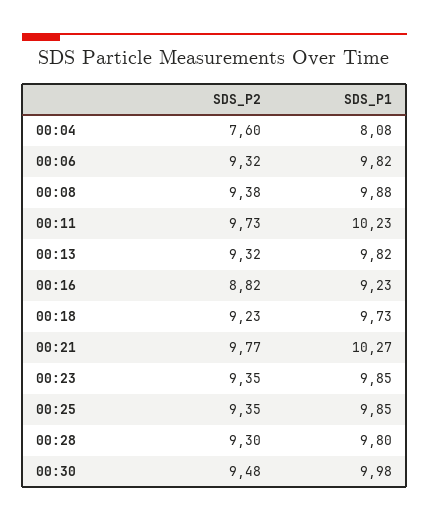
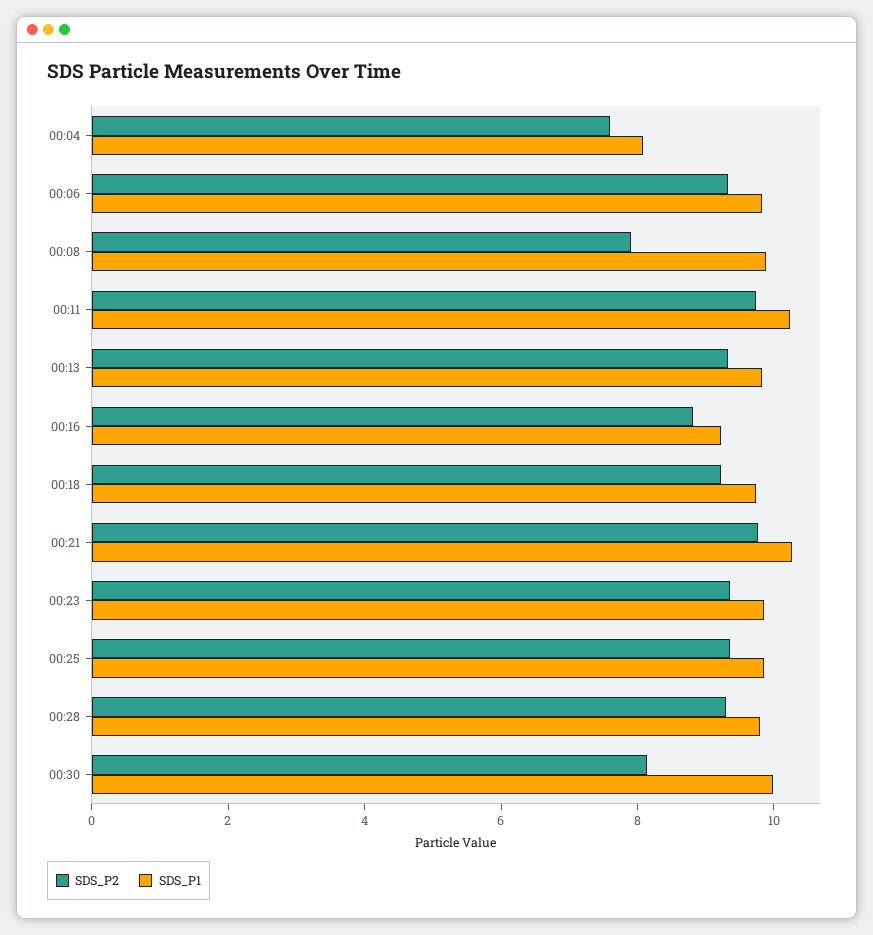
  {
    "SDS_P2": {
      "00:04": 7.6,
      "00:06": 9.32,
-     "00:08": 9.38,
+     "00:08": 8,
      "00:11": 9.73,
      "00:13": 9.32,
      "00:16": 8.82,
      "00:18": 9.23,
      "00:21": 9.77,
      "00:23": 9.35,
      "00:25": 9.35,
      "00:28": 9.3,
-     "00:30": 9.48
+     "00:30": 8
    },
    "SDS_P1": {
      "00:04": 8.08,
      "00:06": 9.82,
      "00:08": 9.88,
      "00:11": 10.23,
      "00:13": 9.82,
      "00:16": 9.23,
      "00:18": 9.73,
      "00:21": 10.27,
      "00:23": 9.85,
      "00:25": 9.85,
      "00:28": 9.8,
      "00:30": 9.98
    }
  }

